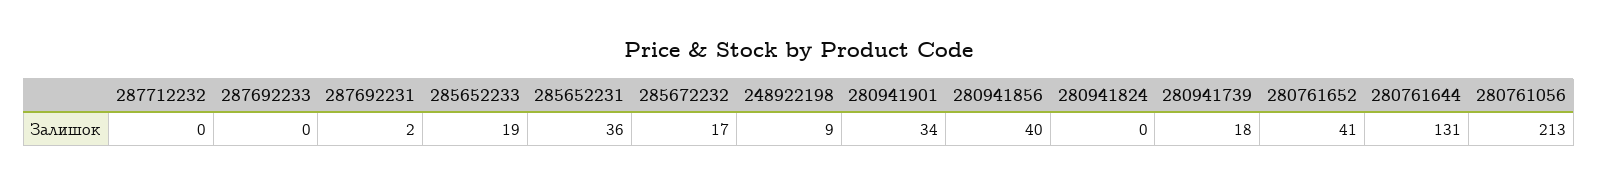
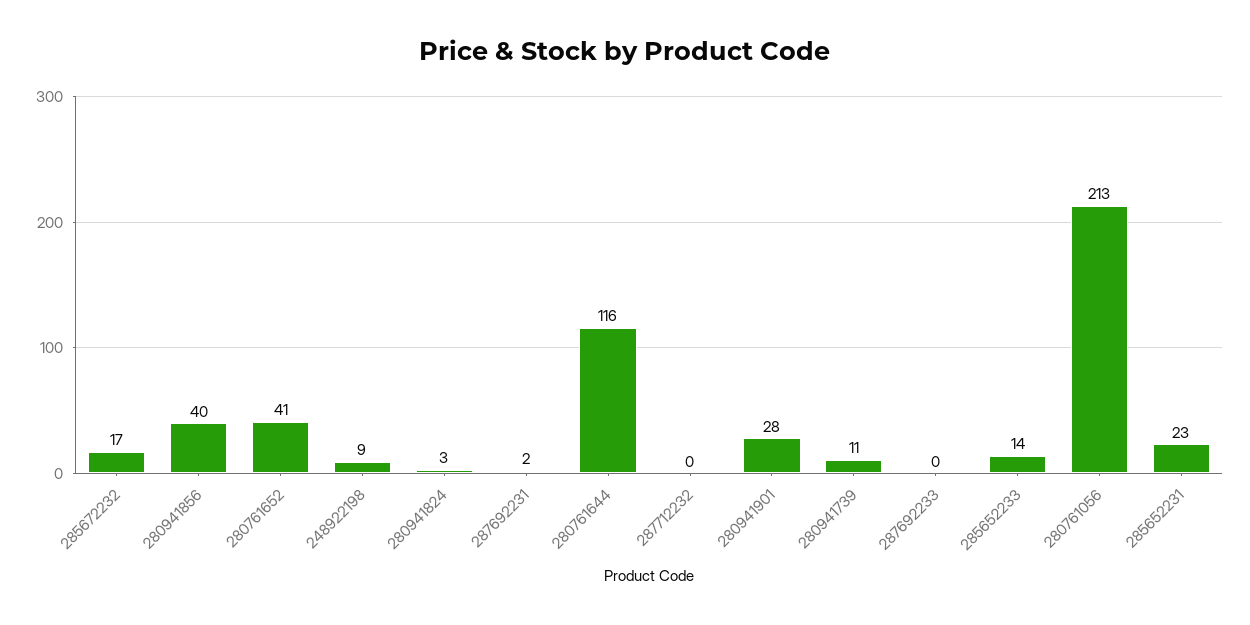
  {
    "287712232": 0,
    "287692233": 0,
    "287692231": 2,
-   "285652233": 19,
+   "285652233": 14,
-   "285652231": 36,
+   "285652231": 23,
    "285672232": 17,
    "248922198": 9,
-   "280941901": 34,
+   "280941901": 28,
    "280941856": 40,
-   "280941824": 0,
+   "280941824": 3,
-   "280941739": 18,
+   "280941739": 11,
    "280761652": 41,
-   "280761644": 131,
+   "280761644": 116,
    "280761056": 213
  }

